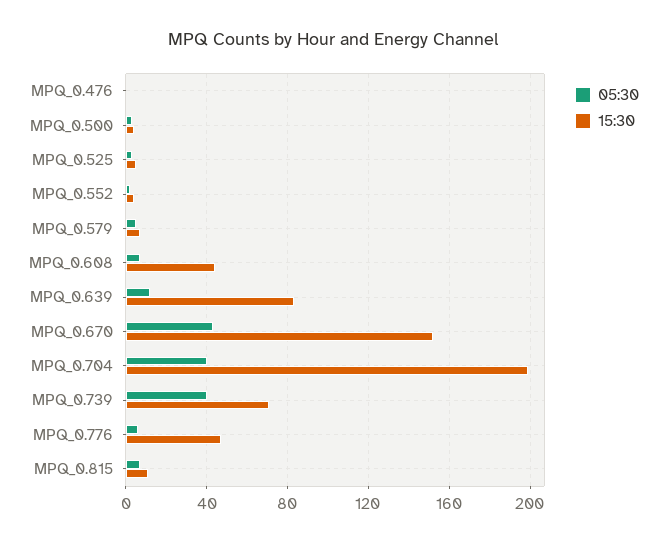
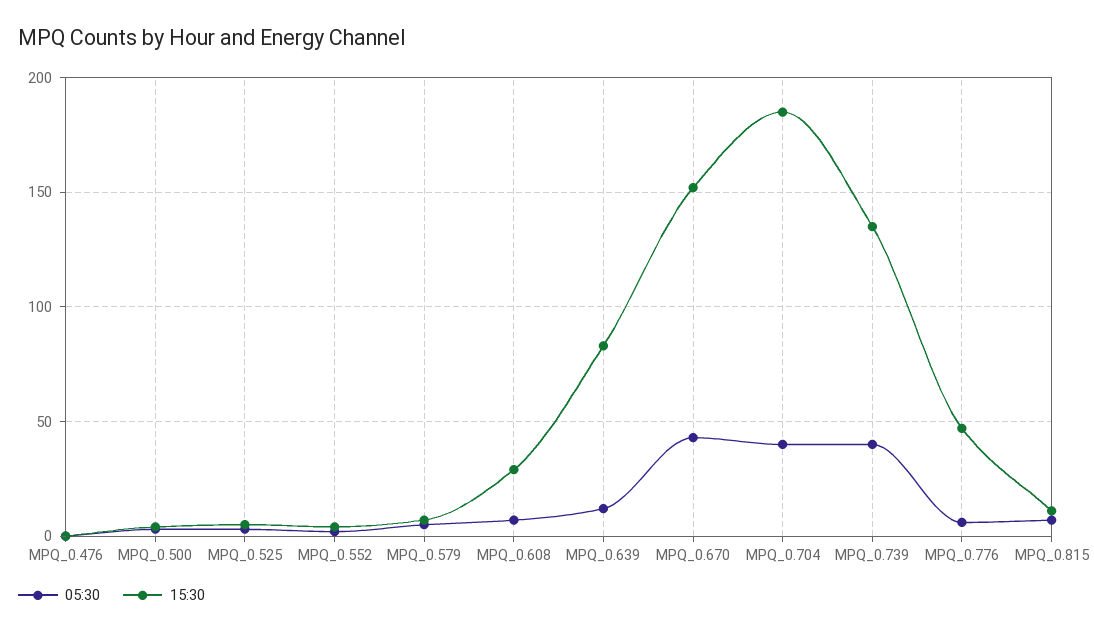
  {
    "05:30": {
      "MPQ_0.476": 0,
      "MPQ_0.500": 5,
      "MPQ_0.525": 5,
      "MPQ_0.552": 0,
      "MPQ_0.579": 5,
      "MPQ_0.608": 5,
      "MPQ_0.639": 10,
      "MPQ_0.670": 45,
      "MPQ_0.704": 40,
      "MPQ_0.739": 40,
      "MPQ_0.776": 5,
      "MPQ_0.815": 5
    },
    "15:30": {
      "MPQ_0.476": 0,
      "MPQ_0.500": 5,
      "MPQ_0.525": 5,
      "MPQ_0.552": 5,
      "MPQ_0.579": 5,
-     "MPQ_0.608": 45,
+     "MPQ_0.608": 30,
      "MPQ_0.639": 85,
      "MPQ_0.670": 150,
-     "MPQ_0.704": 200,
+     "MPQ_0.704": 185,
-     "MPQ_0.739": 70,
+     "MPQ_0.739": 135,
      "MPQ_0.776": 45,
      "MPQ_0.815": 10
    }
  }

